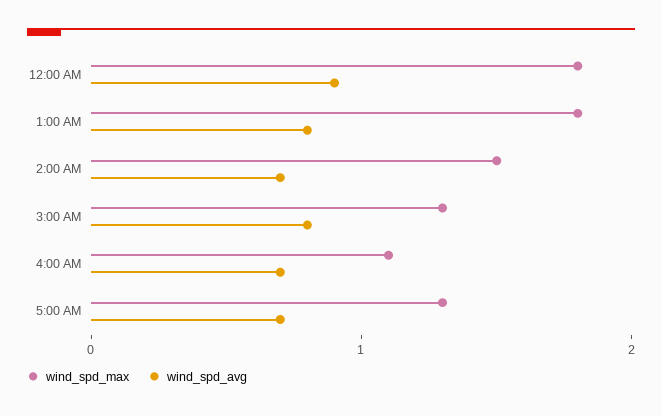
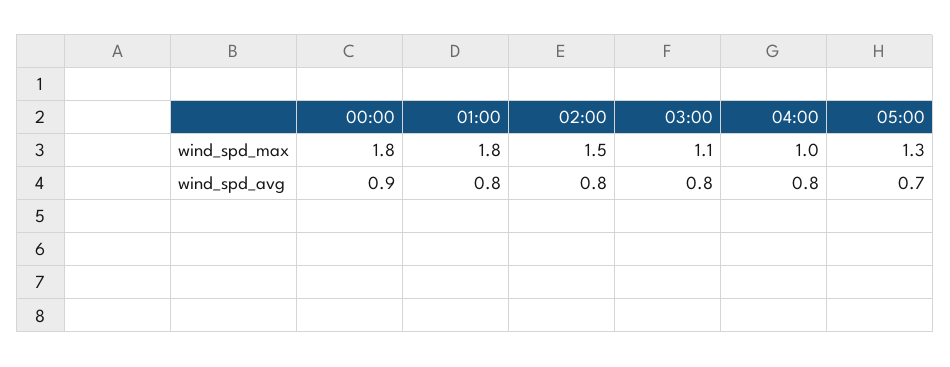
  {
    "wind_spd_max": {
      "12:00 AM": 1.8,
      "1:00 AM": 1.8,
      "2:00 AM": 1.5,
-     "3:00 AM": 1.3,
+     "3:00 AM": 1.1,
-     "4:00 AM": 1.1,
+     "4:00 AM": 1,
      "5:00 AM": 1.3
    },
    "wind_spd_avg": {
      "12:00 AM": 0.9,
      "1:00 AM": 0.8,
-     "2:00 AM": 0.7,
+     "2:00 AM": 0.8,
      "3:00 AM": 0.8,
-     "4:00 AM": 0.7,
+     "4:00 AM": 0.8,
      "5:00 AM": 0.7
    }
  }

